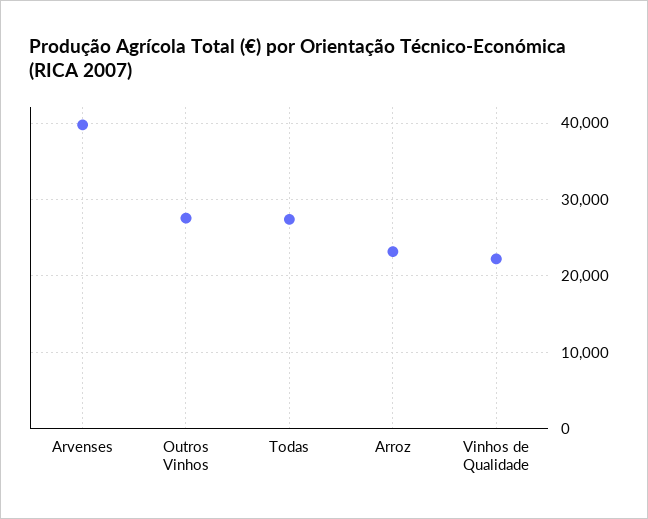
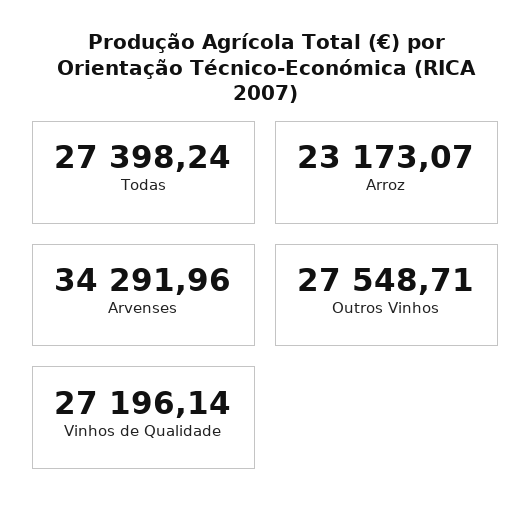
  {
-   "Arvenses": 40000,
+   "Arvenses": 34291.96,
    "Outros Vinhos": 27548.71,
    "Todas": 27398.24,
    "Arroz": 23173.07,
-   "Vinhos de Qualidade": 22000
+   "Vinhos de Qualidade": 27196.14
  }

